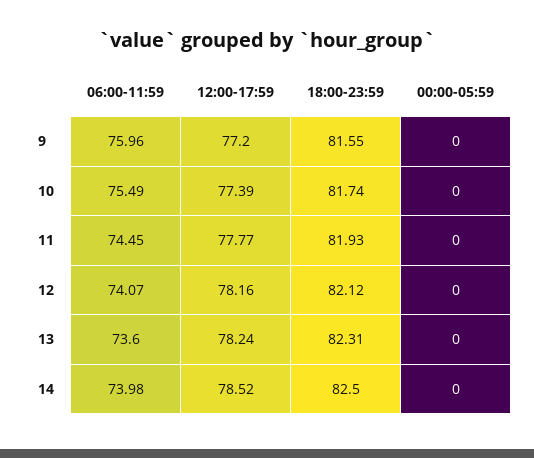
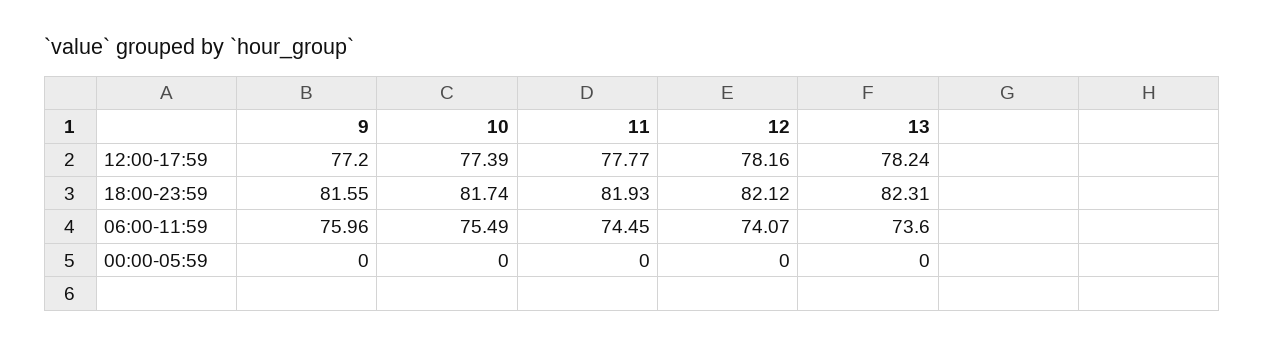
  {
    "06:00-11:59": {
      "9": 75.96,
      "10": 75.49,
      "11": 74.45,
      "12": 74.07,
-     "13": 73.6,
+     "13": 73.6
-     "14": 73.98
    },
    "12:00-17:59": {
      "9": 77.2,
      "10": 77.39,
      "11": 77.77,
      "12": 78.16,
-     "13": 78.24,
+     "13": 78.24
-     "14": 78.52
    },
    "18:00-23:59": {
      "9": 81.55,
      "10": 81.74,
      "11": 81.93,
      "12": 82.12,
-     "13": 82.31,
+     "13": 82.31
-     "14": 82.5
    },
    "00:00-05:59": {
      "9": 0,
      "10": 0,
      "11": 0,
      "12": 0,
-     "13": 0,
+     "13": 0
-     "14": 0
    }
  }

